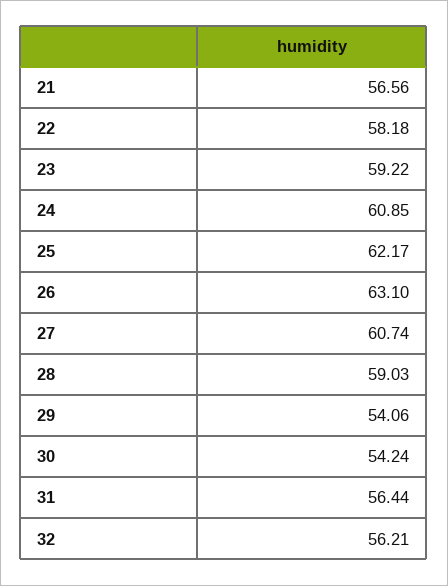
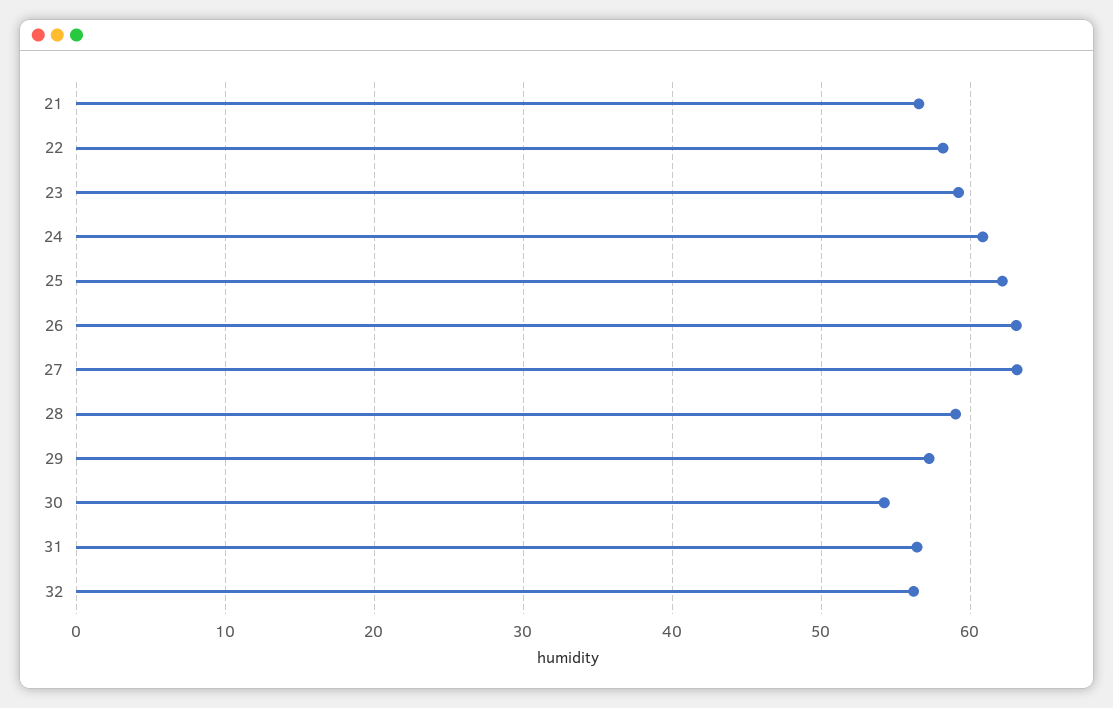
  {
    "21": 56.56,
    "22": 58.18,
    "23": 59.22,
    "24": 60.85,
    "25": 62.17,
    "26": 63.1,
-   "27": 60.74,
+   "27": 63,
    "28": 59.03,
-   "29": 54.06,
+   "29": 57,
    "30": 54.24,
    "31": 56.44,
    "32": 56.21
  }

